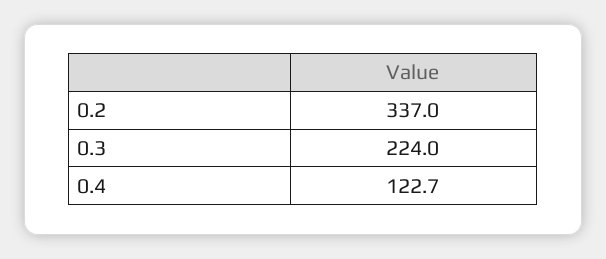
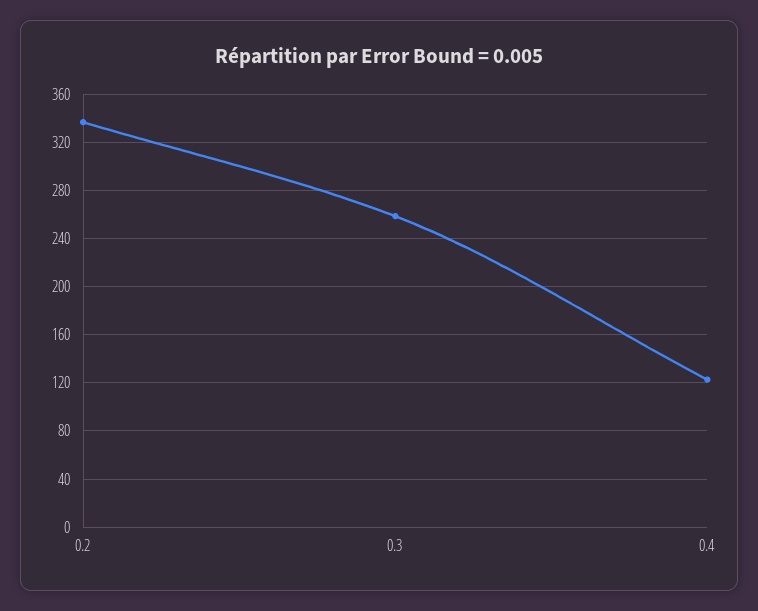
  {
    "0.2": 337,
-   "0.3": 224,
+   "0.3": 260,
    "0.4": 122.7
  }

